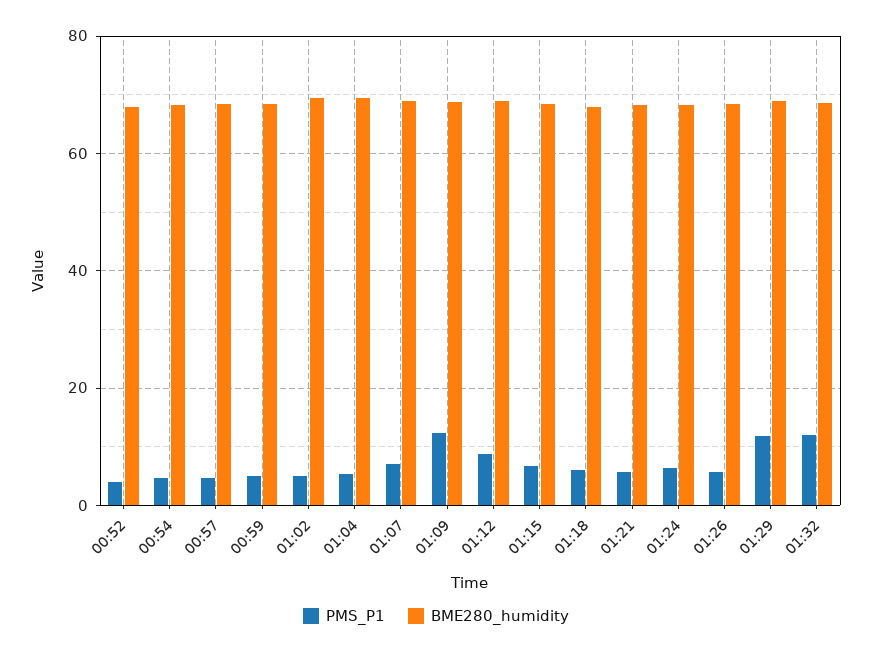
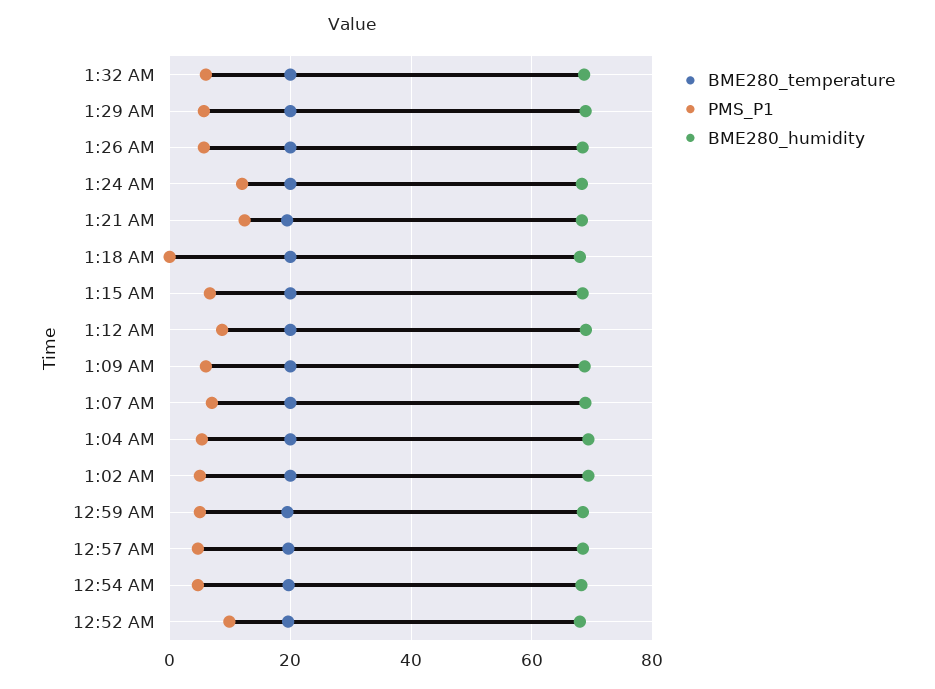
  {
    "PMS_P1": {
-     "00:52": 4,
+     "00:52": 10,
      "00:54": 4,
      "00:57": 4,
      "00:59": 6,
      "01:02": 6,
      "01:04": 6,
      "01:07": 8,
-     "01:09": 12,
+     "01:09": 6,
      "01:12": 8,
      "01:15": 6,
-     "01:18": 6,
+     "01:18": 0,
-     "01:21": 6,
+     "01:21": 12,
-     "01:24": 6,
+     "01:24": 12,
      "01:26": 6,
-     "01:29": 12,
+     "01:29": 6,
-     "01:32": 12
+     "01:32": 6
    },
    "BME280_humidity": {
      "00:52": 68,
      "00:54": 68,
      "00:57": 68,
      "00:59": 68,
      "01:02": 70,
      "01:04": 70,
      "01:07": 68,
      "01:09": 68,
      "01:12": 68,
      "01:15": 68,
      "01:18": 68,
      "01:21": 68,
      "01:24": 68,
      "01:26": 68,
      "01:29": 68,
      "01:32": 68
-   }
+   },
+   "BME280_temperature": {
+     "01:32": 20,
+     "01:29": 20,
+     "01:26": 20,
+     "01:24": 20,
+     "01:21": 20,
+     "01:18": 20,
+     "01:15": 20,
+     "01:12": 20,
+     "01:09": 20,
+     "01:07": 20,
+     "01:04": 20,
+     "01:02": 20,
+     "00:59": 20,
+     "00:57": 20,
+     "00:54": 20,
+     "00:52": 20
+   }
  }

